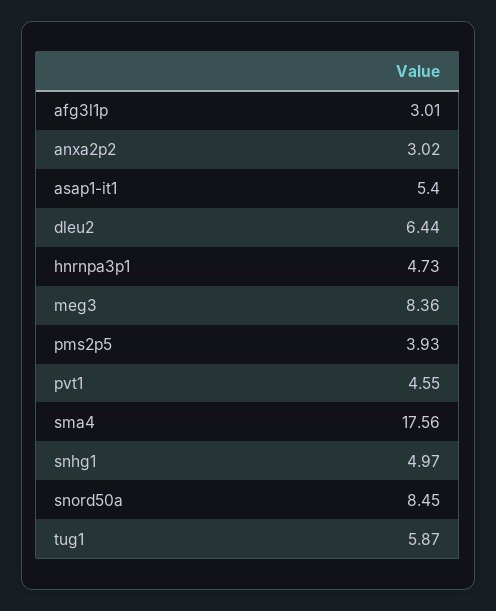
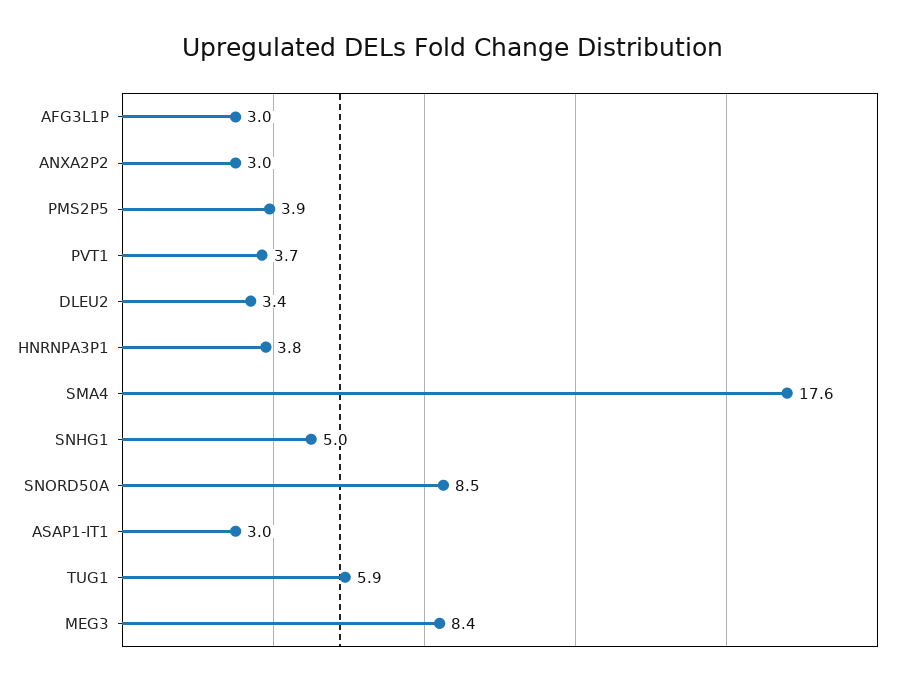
  {
    "afg3l1p": 3.01,
    "anxa2p2": 3.02,
-   "asap1-it1": 5.4,
+   "asap1-it1": 3,
-   "dleu2": 6.44,
+   "dleu2": 3.4,
-   "hnrnpa3p1": 4.73,
+   "hnrnpa3p1": 3.8,
    "meg3": 8.36,
    "pms2p5": 3.93,
-   "pvt1": 4.55,
+   "pvt1": 3.7,
    "sma4": 17.56,
    "snhg1": 4.97,
    "snord50a": 8.45,
    "tug1": 5.87
  }

